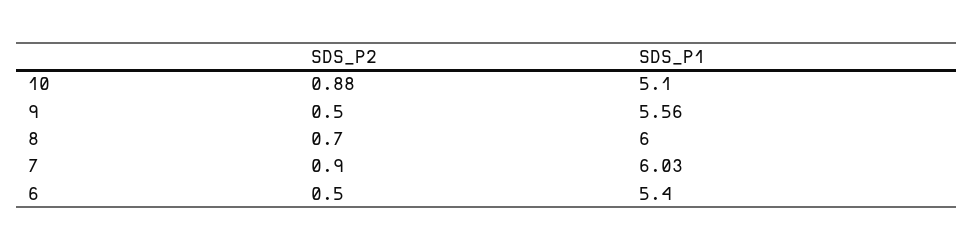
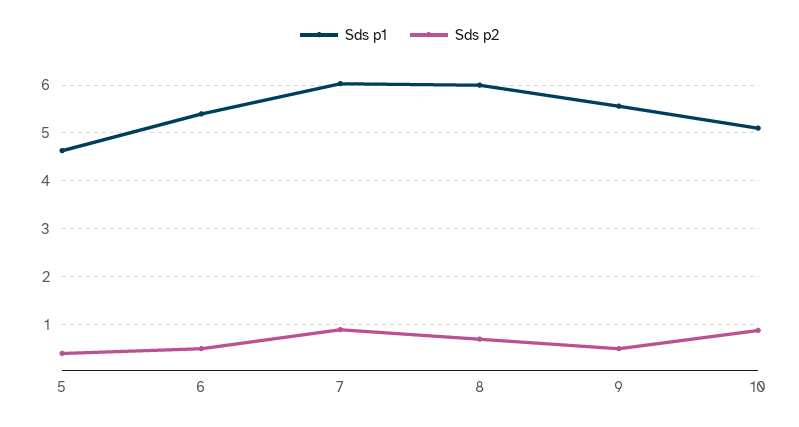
  {
    "SDS_P2": {
      "10": 0.88,
      "9": 0.5,
      "8": 0.7,
      "7": 0.9,
-     "6": 0.5
+     "6": 0.5,
+     "5": 0.4
    },
    "SDS_P1": {
      "10": 5.1,
      "9": 5.56,
      "8": 6,
      "7": 6.03,
-     "6": 5.4
+     "6": 5.4,
+     "5": 4.6
    }
  }

